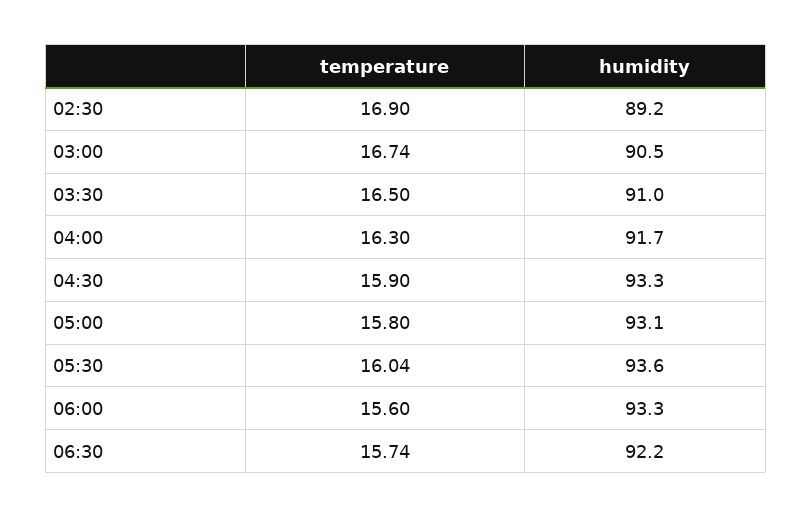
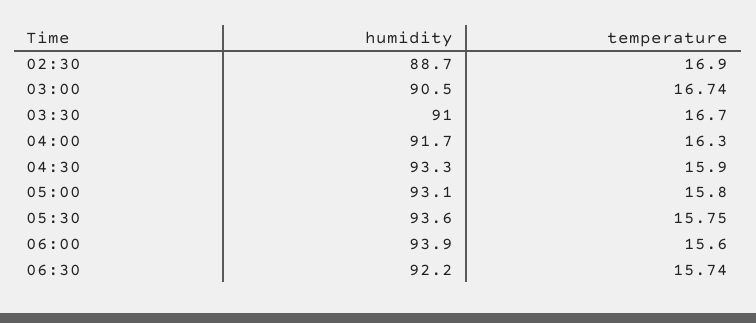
  {
    "temperature": {
      "02:30": 16.9,
      "03:00": 16.74,
-     "03:30": 16.5,
+     "03:30": 16.7,
      "04:00": 16.3,
      "04:30": 15.9,
      "05:00": 15.8,
-     "05:30": 16.04,
+     "05:30": 15.75,
      "06:00": 15.6,
      "06:30": 15.74
    },
    "humidity": {
-     "02:30": 89.2,
+     "02:30": 88.7,
      "03:00": 90.5,
      "03:30": 91,
      "04:00": 91.7,
      "04:30": 93.3,
      "05:00": 93.1,
      "05:30": 93.6,
-     "06:00": 93.3,
+     "06:00": 93.9,
      "06:30": 92.2
    }
  }

